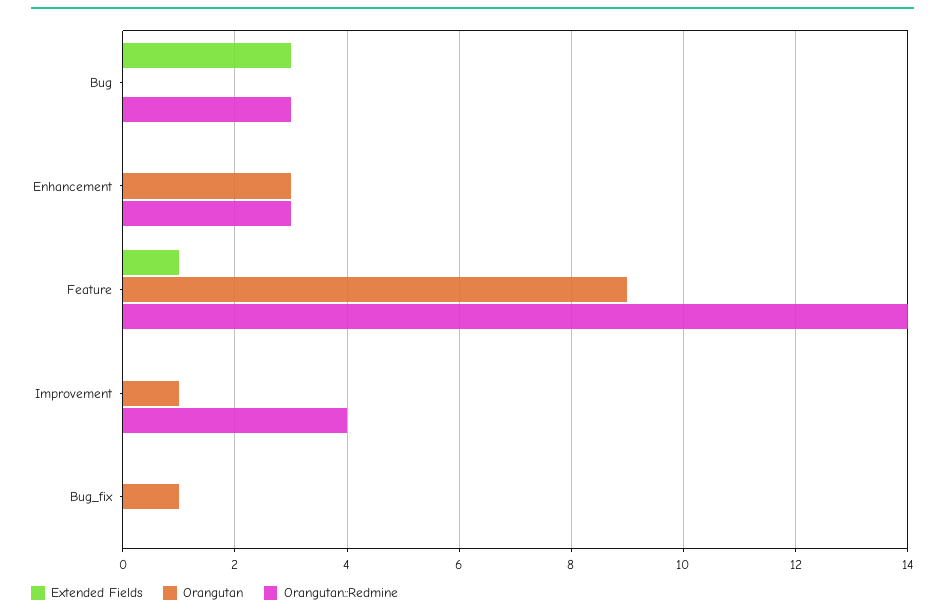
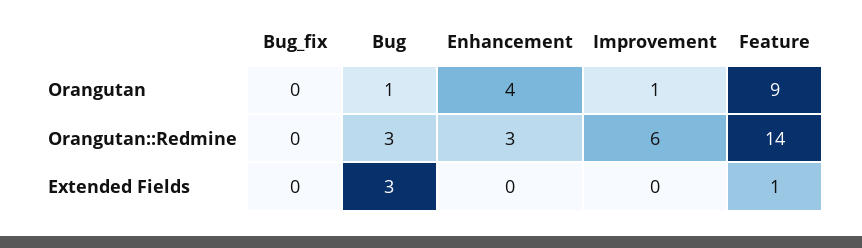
  {
    "Extended Fields": {
      "Bug": 3,
      "Enhancement": 0,
      "Feature": 1,
      "Improvement": 0,
      "Bug_fix": 0
    },
    "Orangutan": {
-     "Bug": 0,
+     "Bug": 1,
-     "Enhancement": 3,
+     "Enhancement": 4,
      "Feature": 9,
      "Improvement": 1,
-     "Bug_fix": 1
+     "Bug_fix": 0
    },
    "Orangutan::Redmine": {
      "Bug": 3,
      "Enhancement": 3,
      "Feature": 14,
-     "Improvement": 4,
+     "Improvement": 6,
      "Bug_fix": 0
    }
  }

